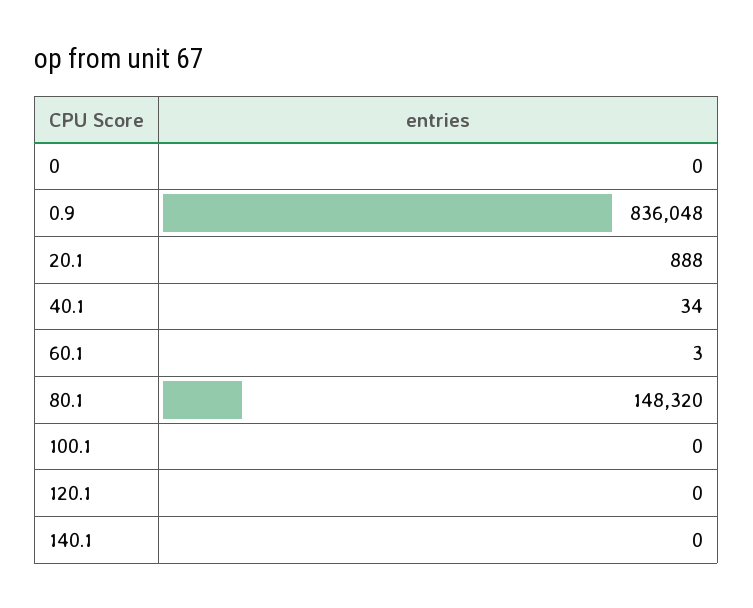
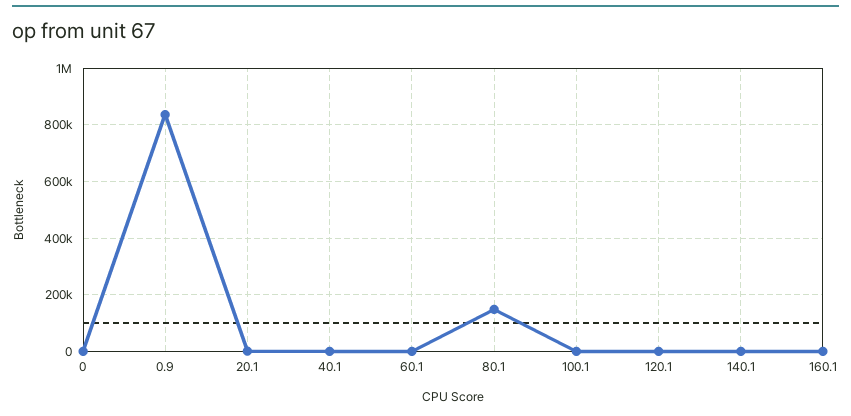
  {
    "0": 0,
    "0.9": 836048,
    "20.1": 888,
    "40.1": 34,
    "60.1": 3,
    "80.1": 148320,
    "100.1": 0,
    "120.1": 0,
-   "140.1": 0
+   "140.1": 0,
+   "160.1": 0
  }

